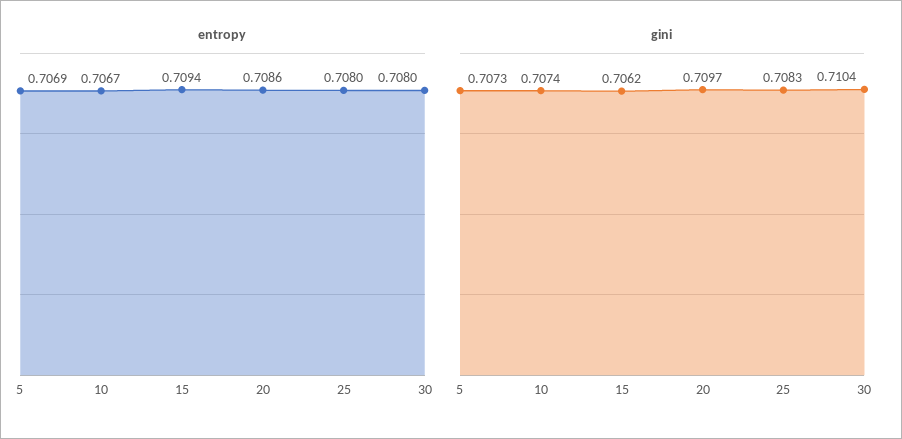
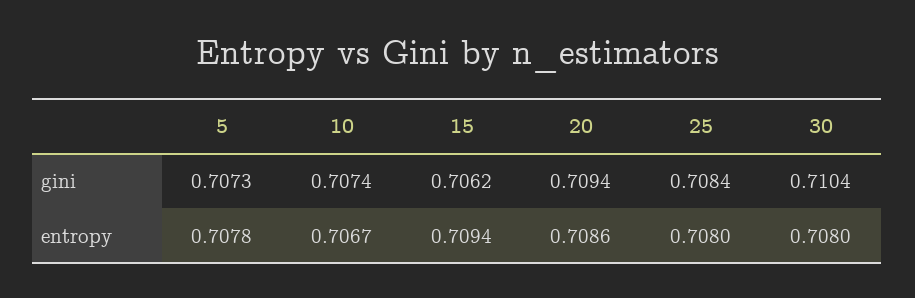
  {
    "entropy": {
-     "5": 0.7069,
+     "5": 0.7078,
      "10": 0.7067,
      "15": 0.7094,
      "20": 0.7086,
      "25": 0.708,
      "30": 0.708
    },
    "gini": {
      "5": 0.7073,
      "10": 0.7074,
      "15": 0.7062,
-     "20": 0.7097,
+     "20": 0.7094,
-     "25": 0.7083,
+     "25": 0.7084,
      "30": 0.7104
    }
  }

